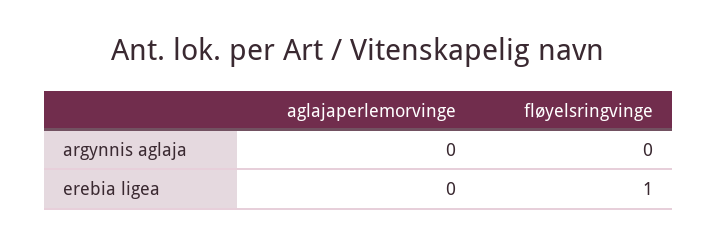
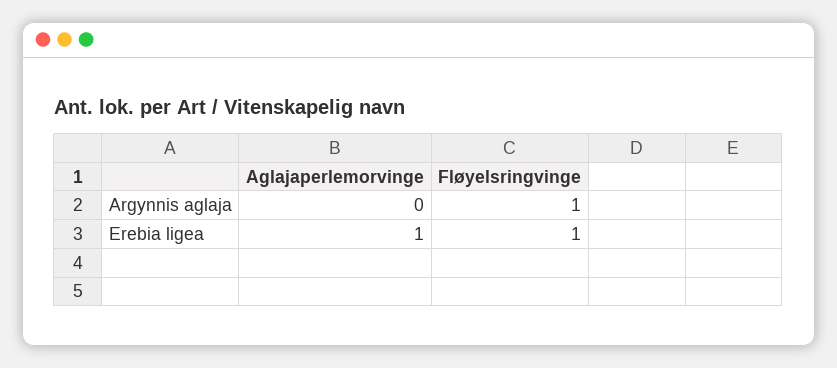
  {
    "aglajaperlemorvinge": {
      "argynnis aglaja": 0,
-     "erebia ligea": 0
+     "erebia ligea": 1
    },
    "fløyelsringvinge": {
-     "argynnis aglaja": 0,
+     "argynnis aglaja": 1,
      "erebia ligea": 1
    }
  }

